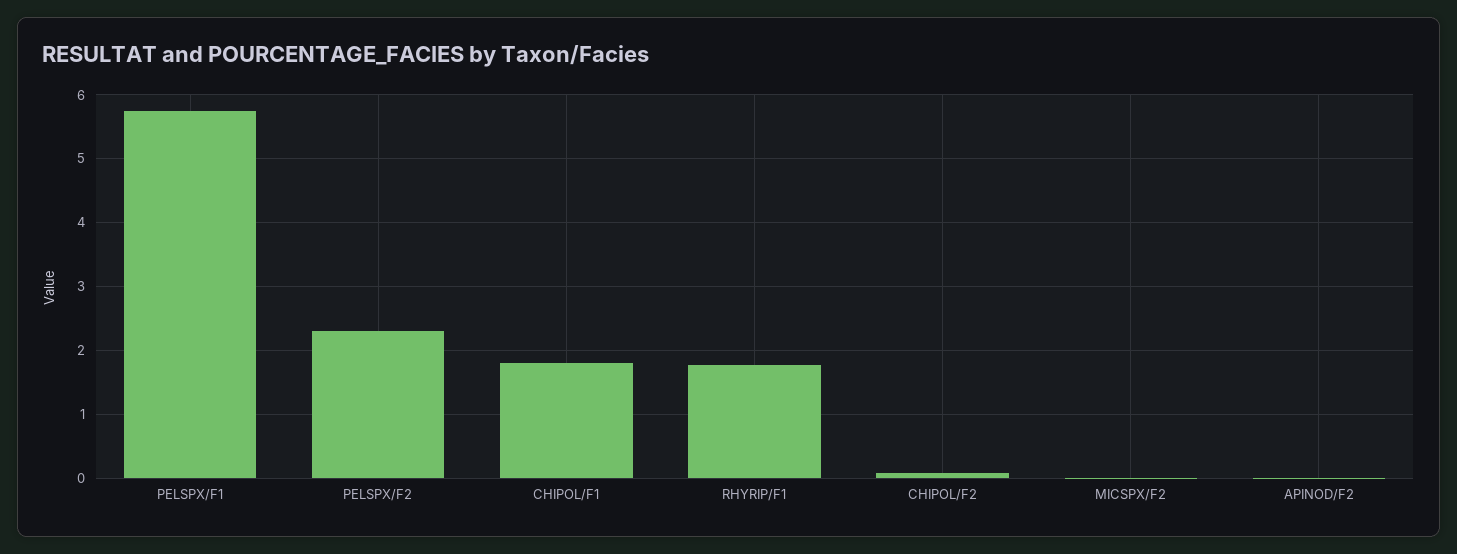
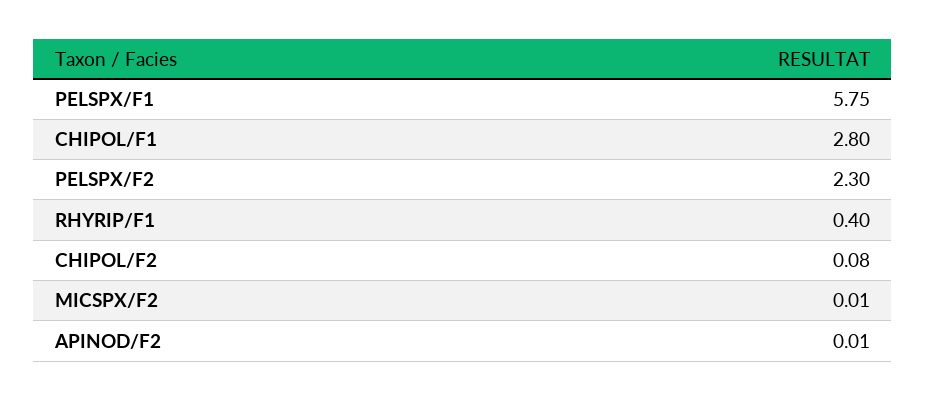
  {
    "PELSPX/F1": 5.75,
    "PELSPX/F2": 2.3,
-   "CHIPOL/F1": 1.8,
+   "CHIPOL/F1": 2.8,
-   "RHYRIP/F1": 1.8,
+   "RHYRIP/F1": 0.4,
    "CHIPOL/F2": 0.08,
    "MICSPX/F2": 0.01,
    "APINOD/F2": 0.01
  }

